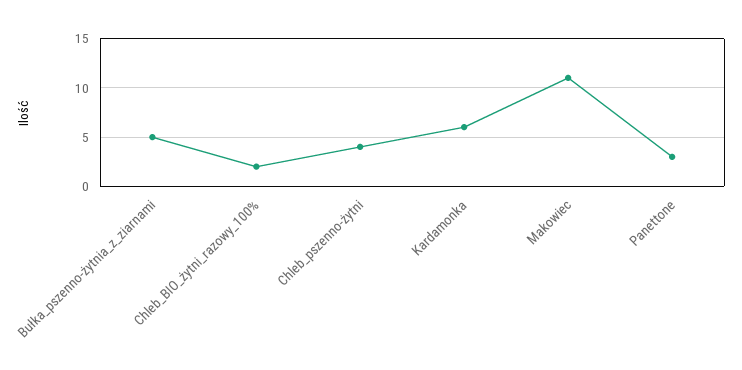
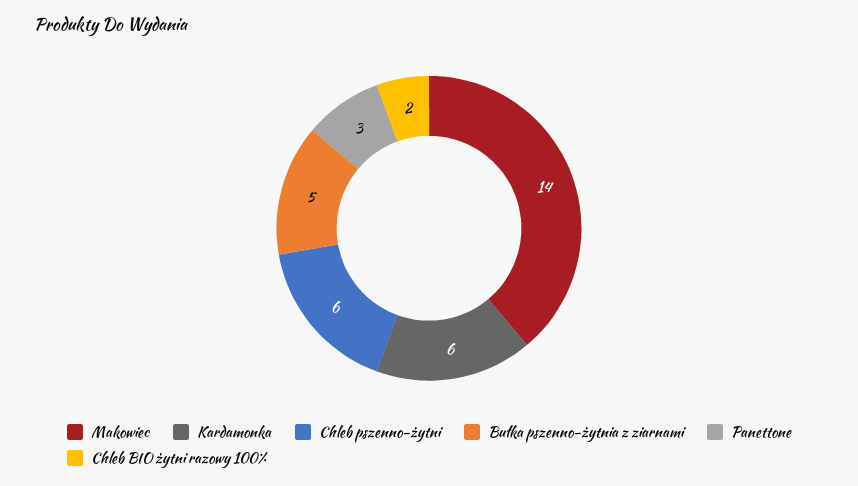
  {
    "Bułka_pszenno-żytnia_z_ziarnami": 5,
    "Chleb_BIO_żytni_razowy_100%": 2,
-   "Chleb_pszenno-żytni": 4,
+   "Chleb_pszenno-żytni": 6,
    "Kardamonka": 6,
-   "Makowiec": 11,
+   "Makowiec": 14,
    "Panettone": 3
  }

